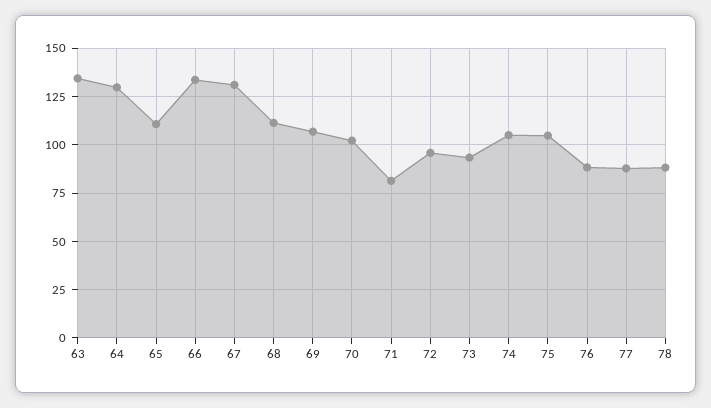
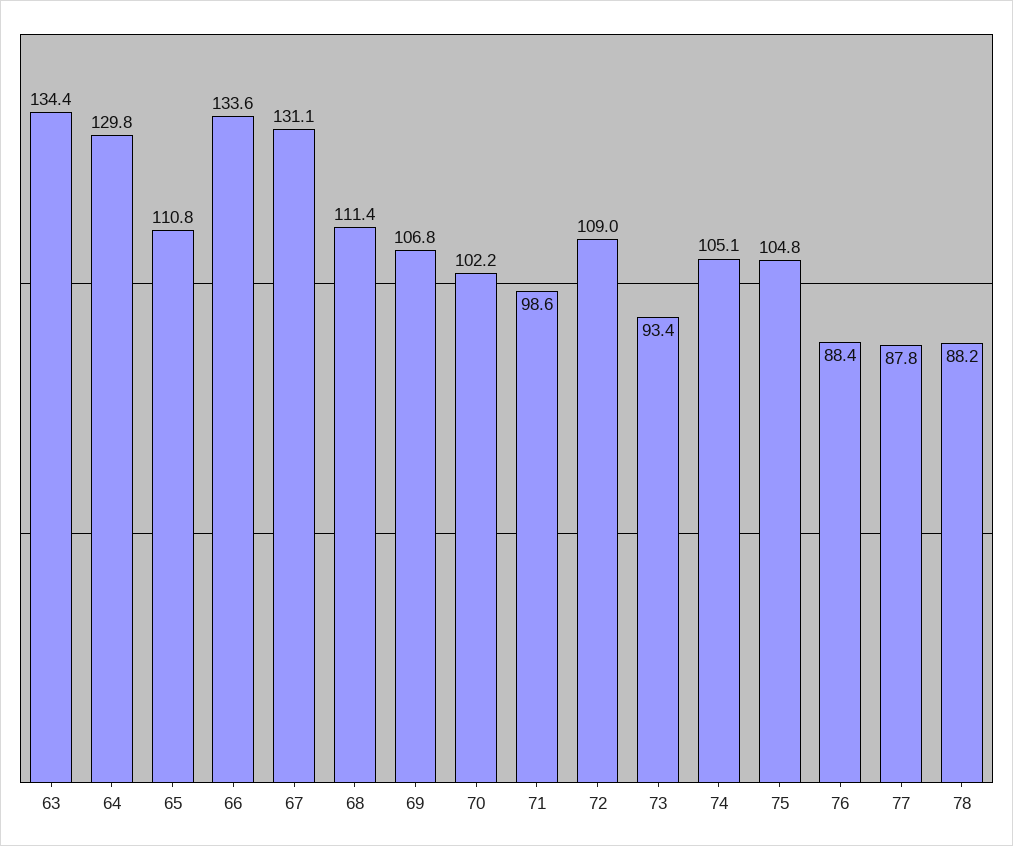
  {
    "63": 134.4,
    "64": 129.8,
    "65": 110.8,
    "66": 133.6,
    "67": 131.1,
    "68": 111.4,
    "69": 106.8,
    "70": 102.2,
-   "71": 80,
+   "71": 98.6,
-   "72": 95,
+   "72": 109,
    "73": 93.4,
    "74": 105.1,
    "75": 104.8,
    "76": 88.4,
    "77": 87.8,
    "78": 88.2
  }

